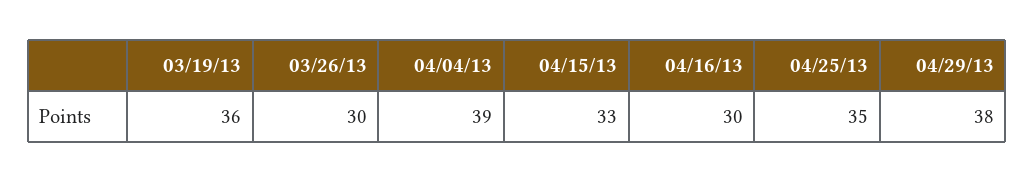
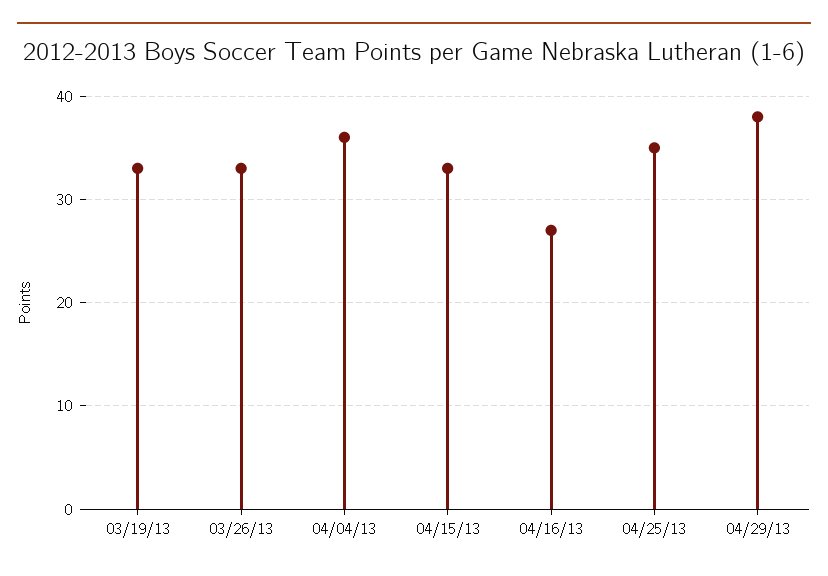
  {
-   "03/19/13": 36,
+   "03/19/13": 33,
-   "03/26/13": 30,
+   "03/26/13": 33,
-   "04/04/13": 39,
+   "04/04/13": 36,
    "04/15/13": 33,
-   "04/16/13": 30,
+   "04/16/13": 27,
    "04/25/13": 35,
    "04/29/13": 38
  }

